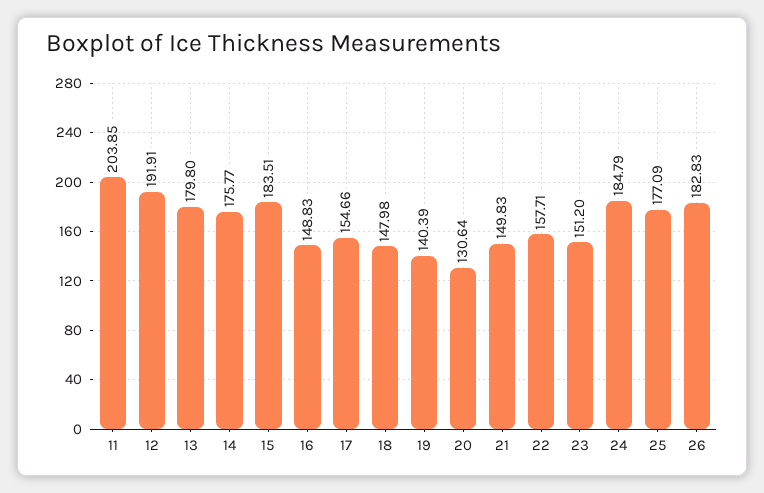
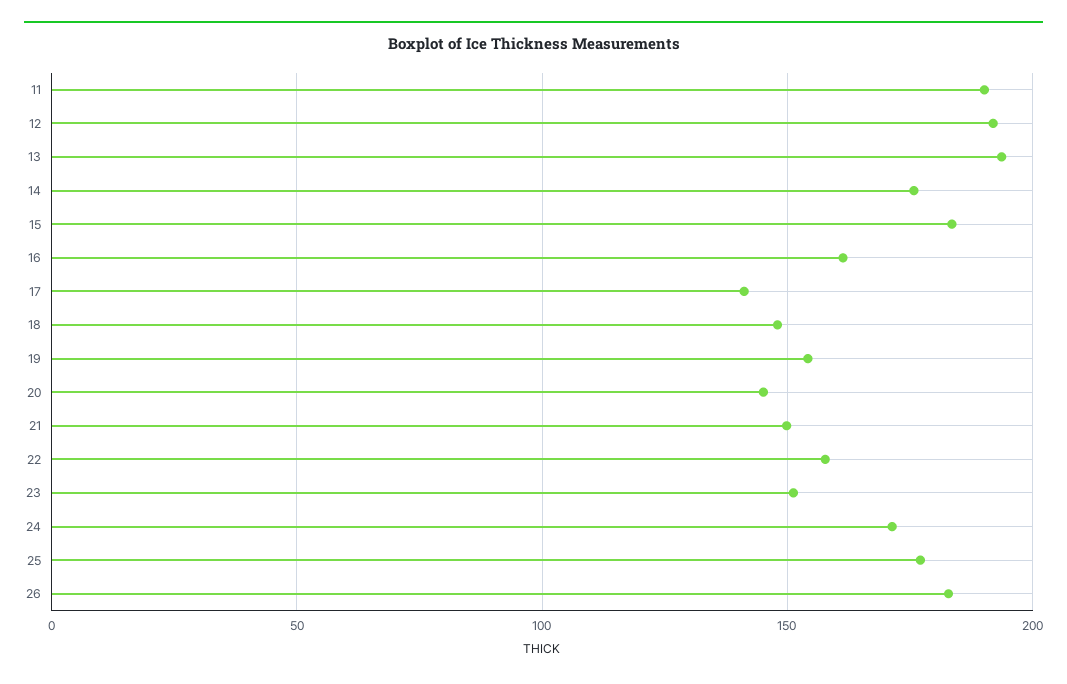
  {
-   "11": 203.85,
+   "11": 190,
    "12": 191.91,
-   "13": 179.8,
+   "13": 195,
    "14": 175.77,
    "15": 183.51,
-   "16": 148.83,
+   "16": 160,
-   "17": 154.66,
+   "17": 140,
    "18": 147.98,
-   "19": 140.39,
+   "19": 155,
-   "20": 130.64,
+   "20": 145,
    "21": 149.83,
    "22": 157.71,
    "23": 151.2,
-   "24": 184.79,
+   "24": 170,
    "25": 177.09,
    "26": 182.83
  }

